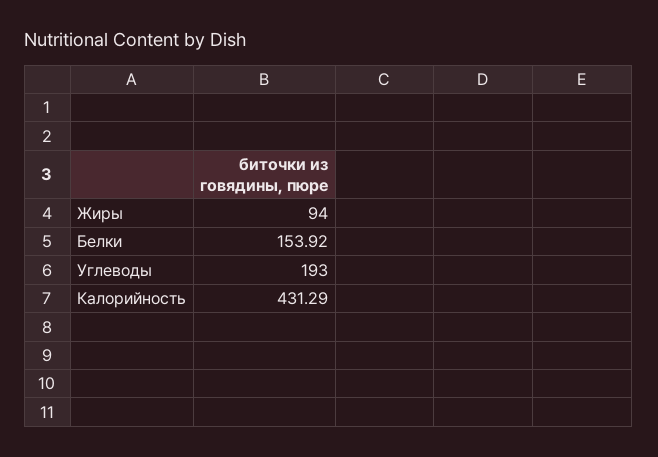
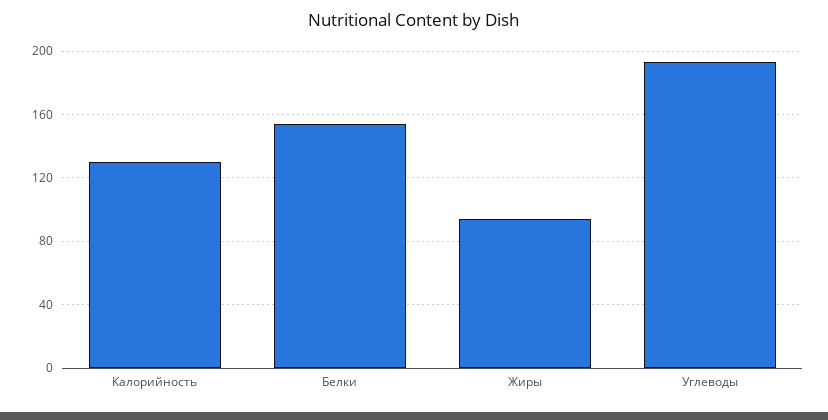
  {
    "Жиры": 94,
    "Белки": 153.92,
    "Углеводы": 193,
-   "Калорийность": 431.29
+   "Калорийность": 130
  }

